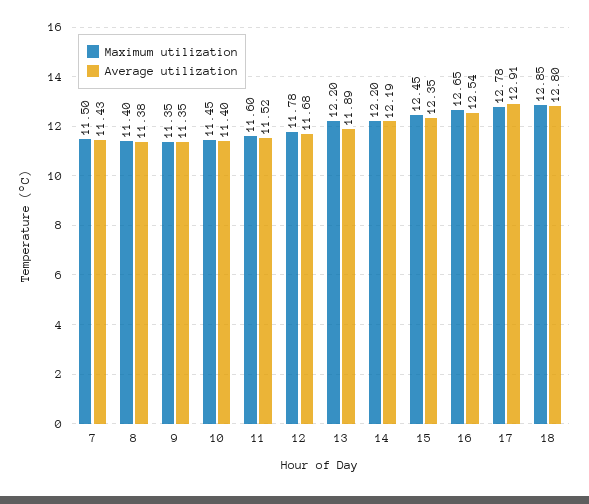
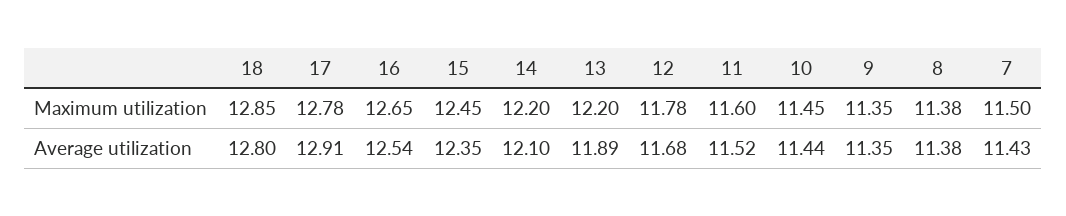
  {
    "Maximum utilization": {
      "7": 11.5,
-     "8": 11.4,
+     "8": 11.38,
      "9": 11.35,
      "10": 11.45,
      "11": 11.6,
      "12": 11.78,
      "13": 12.2,
      "14": 12.2,
      "15": 12.45,
      "16": 12.65,
      "17": 12.78,
      "18": 12.85
    },
    "Average utilization": {
      "7": 11.43,
      "8": 11.38,
      "9": 11.35,
-     "10": 11.4,
+     "10": 11.44,
      "11": 11.52,
      "12": 11.68,
      "13": 11.89,
-     "14": 12.19,
+     "14": 12.1,
      "15": 12.35,
      "16": 12.54,
      "17": 12.91,
      "18": 12.8
    }
  }

